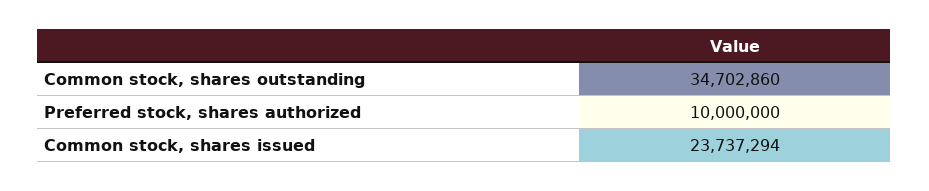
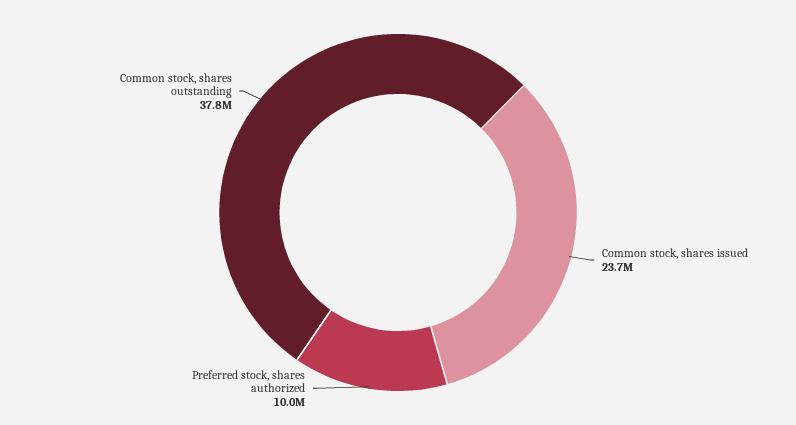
  {
-   "Common stock, shares outstanding": 34702860,
+   "Common stock, shares outstanding": 37800000,
    "Preferred stock, shares authorized": 10000000,
    "Common stock, shares issued": 23737294
  }

